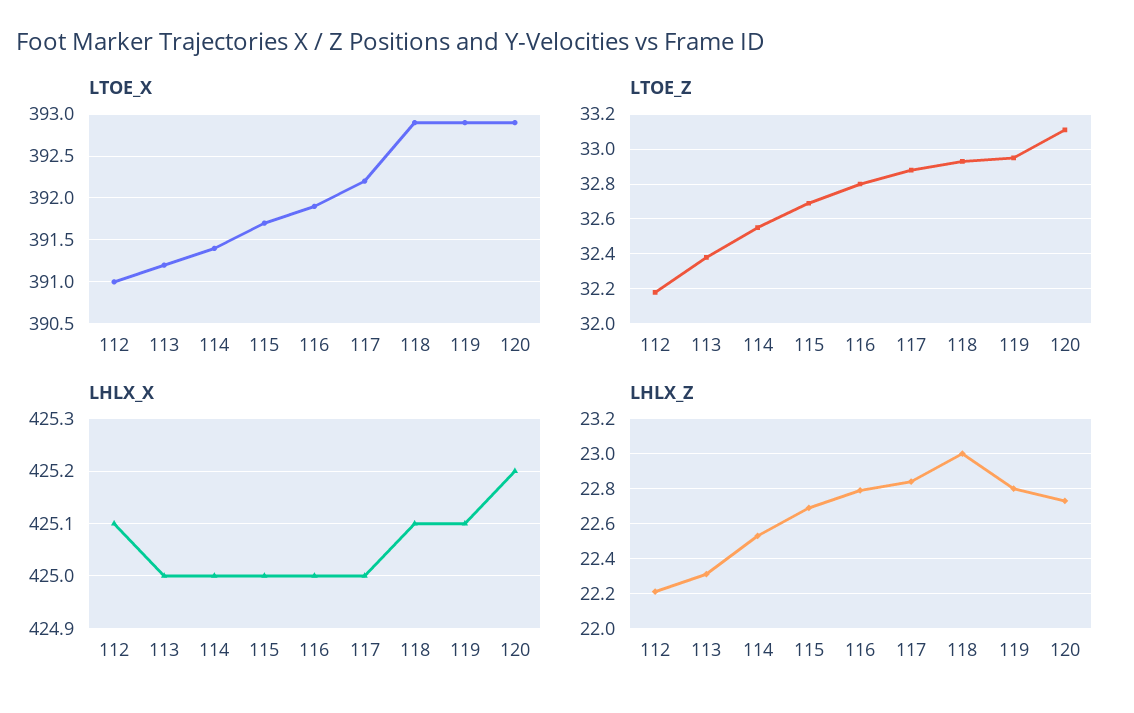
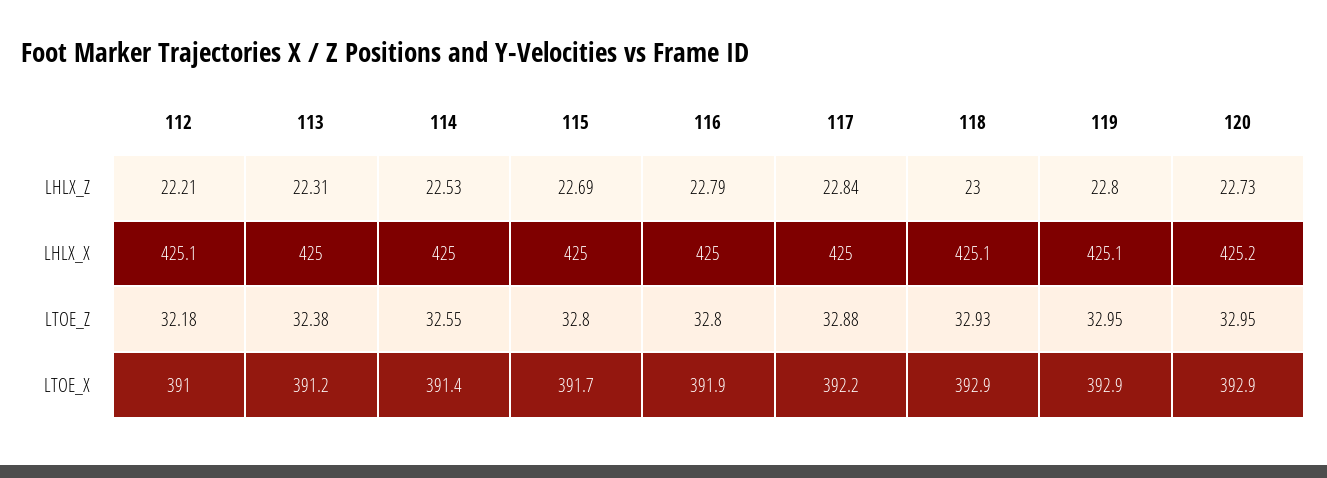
  {
    "LTOE_X": {
      "112": 391,
      "113": 391.2,
      "114": 391.4,
      "115": 391.7,
      "116": 391.9,
      "117": 392.2,
      "118": 392.9,
      "119": 392.9,
      "120": 392.9
    },
    "LTOE_Z": {
      "112": 32.18,
      "113": 32.38,
      "114": 32.55,
-     "115": 32.7,
+     "115": 32.8,
      "116": 32.8,
      "117": 32.88,
      "118": 32.93,
      "119": 32.95,
-     "120": 33.1
+     "120": 32.95
    },
    "LHLX_X": {
      "112": 425.1,
      "113": 425,
      "114": 425,
      "115": 425,
      "116": 425,
      "117": 425,
      "118": 425.1,
      "119": 425.1,
      "120": 425.2
    },
    "LHLX_Z": {
      "112": 22.21,
      "113": 22.31,
      "114": 22.53,
      "115": 22.69,
      "116": 22.79,
      "117": 22.84,
      "118": 23,
      "119": 22.8,
      "120": 22.73
    }
  }

